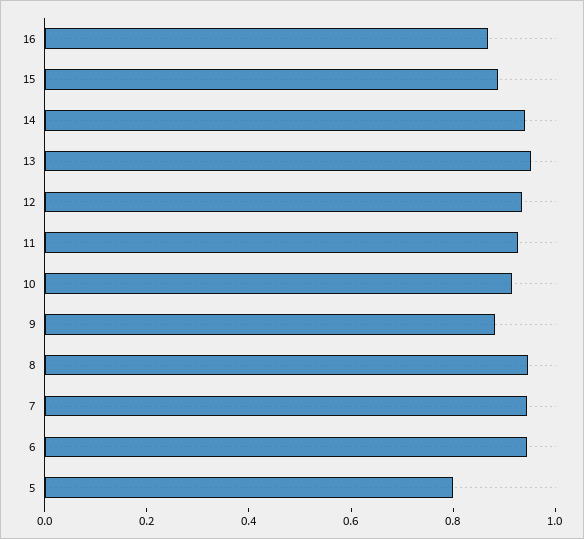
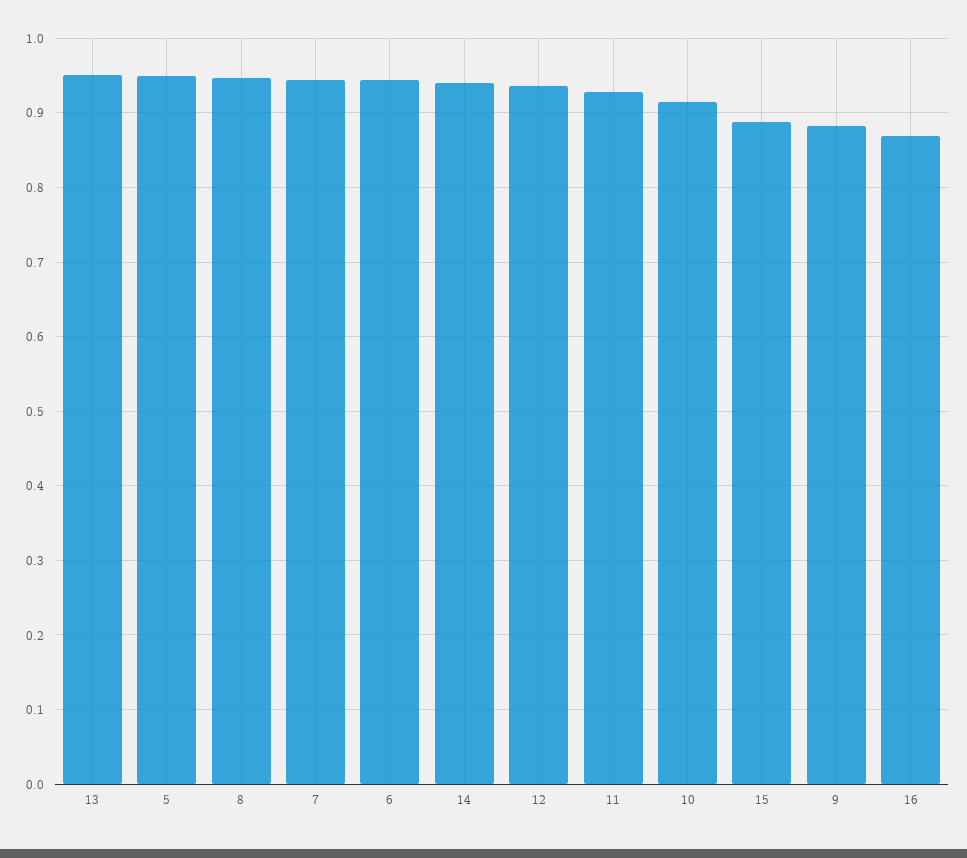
  {
    "16": 0.87,
    "15": 0.89,
    "14": 0.94,
    "13": 0.95,
    "12": 0.94,
    "11": 0.93,
    "10": 0.91,
    "9": 0.88,
    "8": 0.95,
    "7": 0.94,
    "6": 0.94,
-   "5": 0.8
+   "5": 0.95
  }

